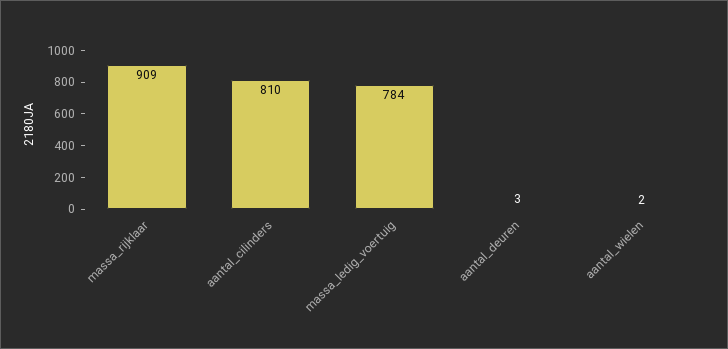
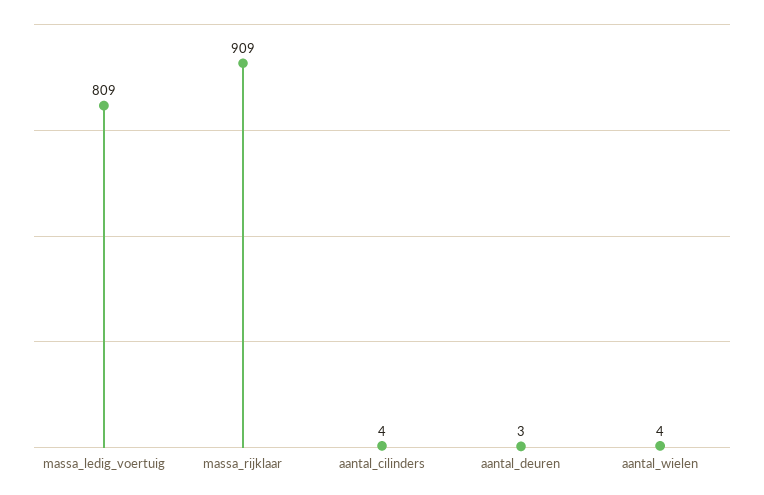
  {
    "massa_rijklaar": 909,
-   "aantal_cilinders": 810,
+   "aantal_cilinders": 4,
-   "massa_ledig_voertuig": 784,
+   "massa_ledig_voertuig": 809,
    "aantal_deuren": 3,
-   "aantal_wielen": 2
+   "aantal_wielen": 4
  }

